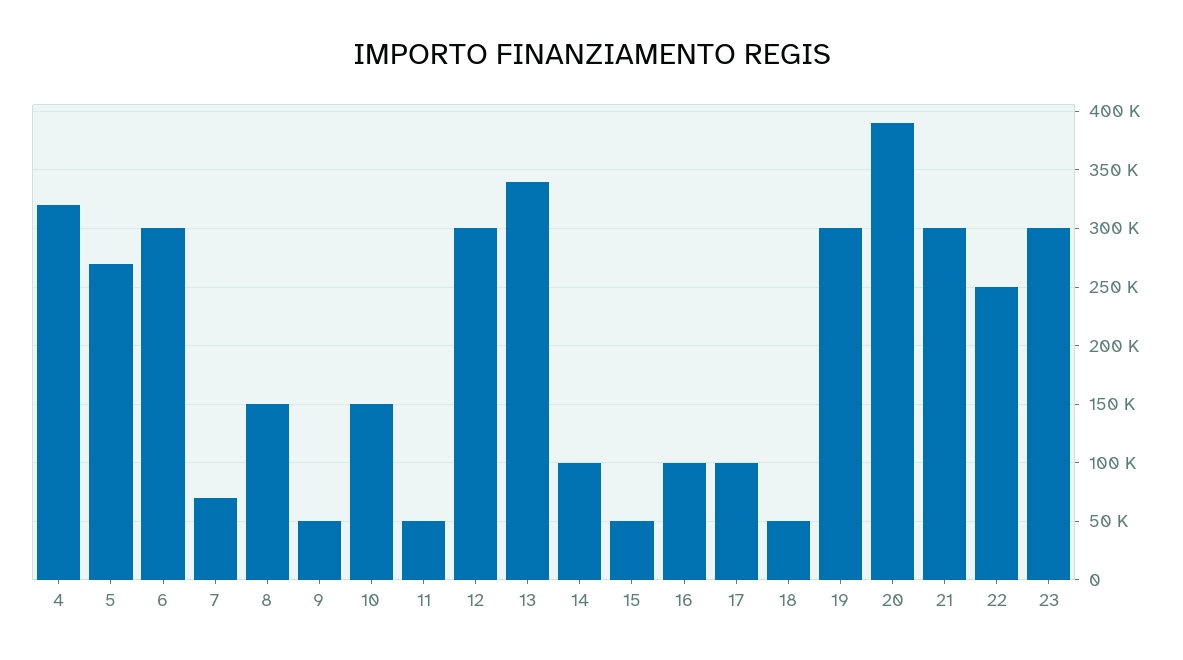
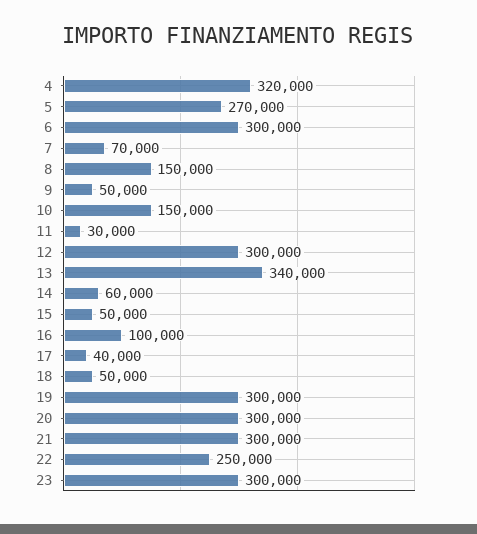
  {
    "4": 320000,
    "5": 270000,
    "6": 300000,
    "7": 70000,
    "8": 150000,
    "9": 50000,
    "10": 150000,
-   "11": 50000,
+   "11": 30000,
    "12": 300000,
    "13": 340000,
-   "14": 100000,
+   "14": 60000,
    "15": 50000,
    "16": 100000,
-   "17": 100000,
+   "17": 40000,
    "18": 50000,
    "19": 300000,
-   "20": 390000,
+   "20": 300000,
    "21": 300000,
    "22": 250000,
    "23": 300000
  }

